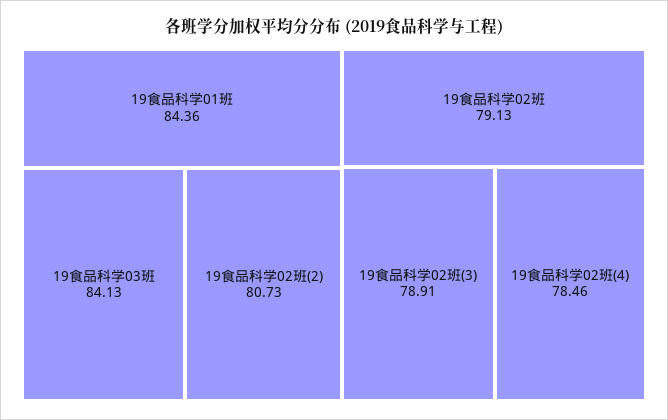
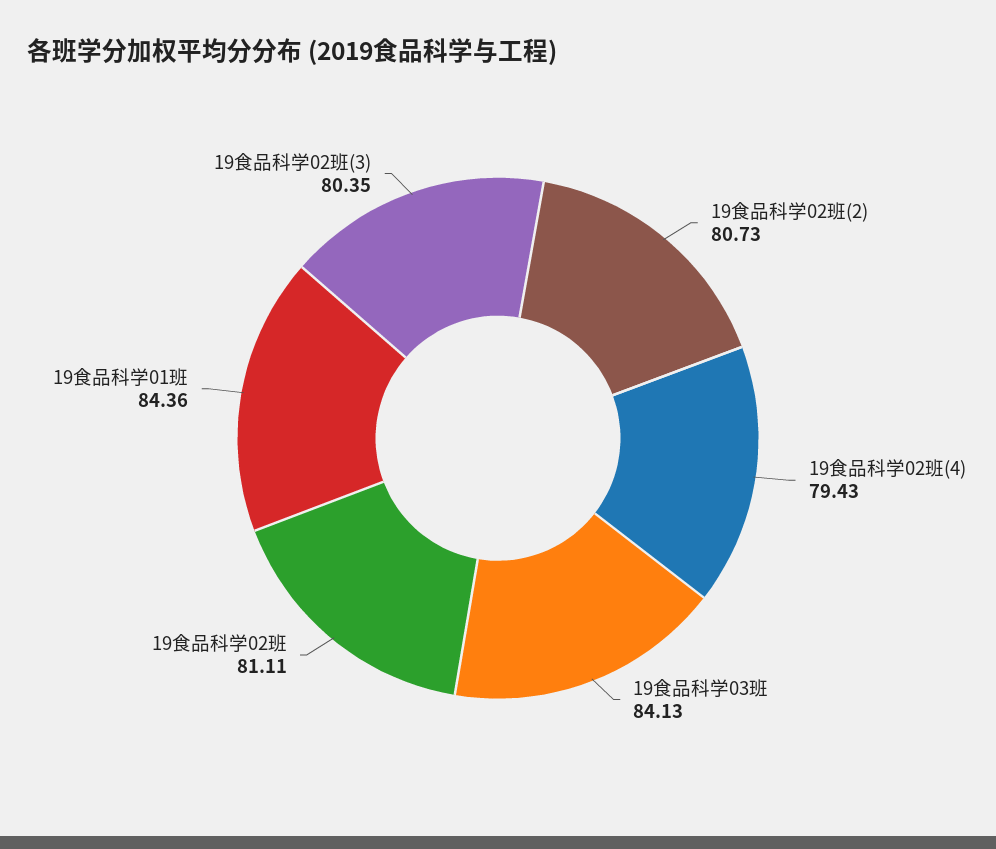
  {
    "19食品科学01班": 84.36,
    "19食品科学03班": 84.13,
    "19食品科学02班(2)": 80.73,
-   "19食品科学02班": 79.13,
+   "19食品科学02班": 81.11,
-   "19食品科学02班(3)": 78.91,
+   "19食品科学02班(3)": 80.35,
-   "19食品科学02班(4)": 78.46
+   "19食品科学02班(4)": 79.43
  }

